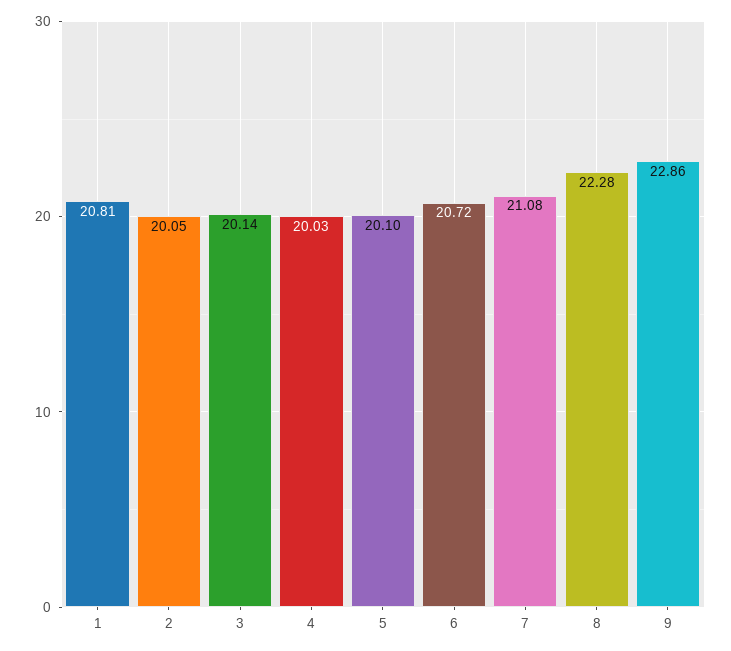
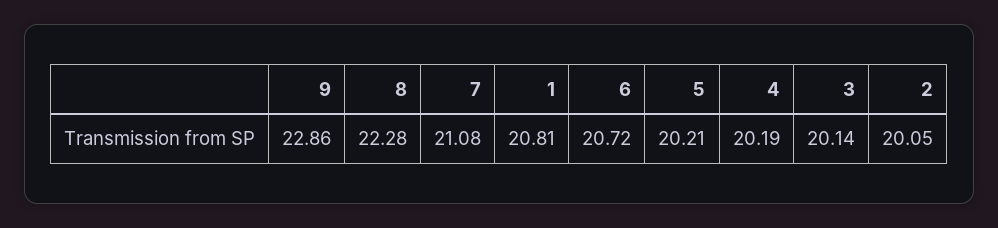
  {
    "1": 20.81,
    "2": 20.05,
    "3": 20.14,
-   "4": 20.03,
+   "4": 20.19,
-   "5": 20.1,
+   "5": 20.21,
    "6": 20.72,
    "7": 21.08,
    "8": 22.28,
    "9": 22.86
  }

